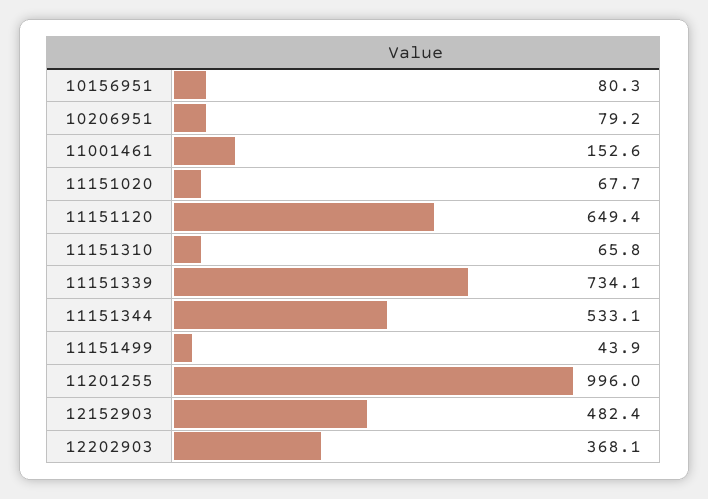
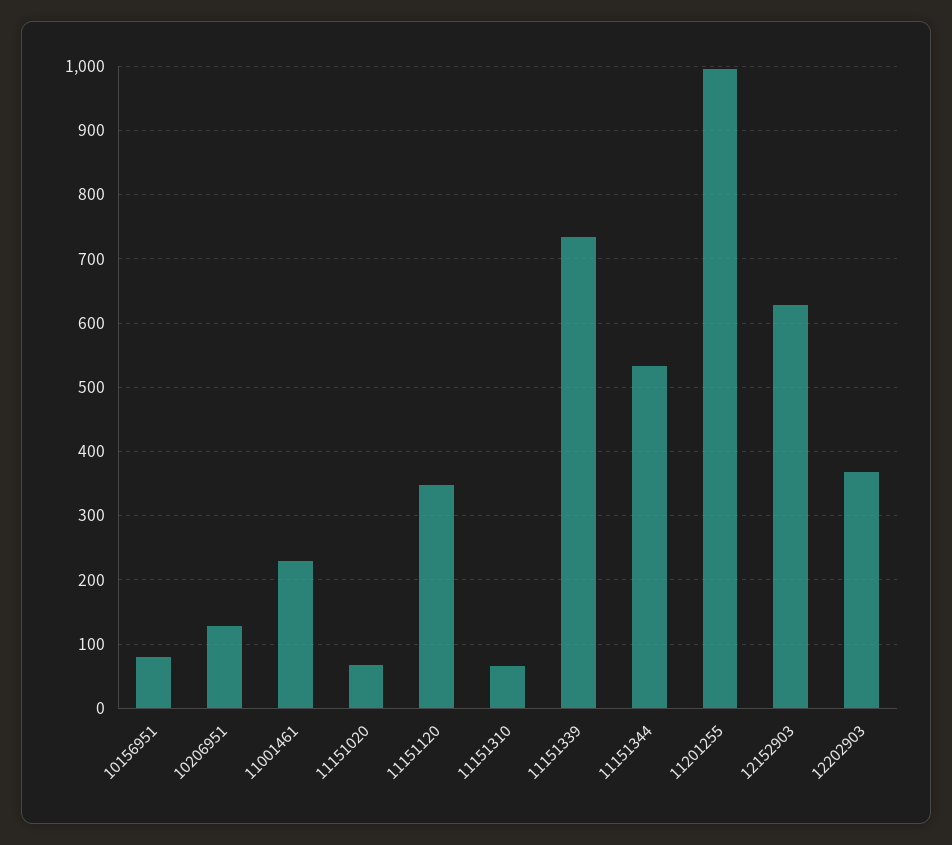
  {
    "10156951": 80.3,
-   "10206951": 79.2,
+   "10206951": 130,
-   "11001461": 152.6,
+   "11001461": 230,
    "11151020": 67.7,
-   "11151120": 649.4,
+   "11151120": 350,
    "11151310": 65.8,
    "11151339": 734.1,
    "11151344": 533.1,
-   "11151499": 43.9,
    "11201255": 996,
-   "12152903": 482.4,
+   "12152903": 630,
    "12202903": 368.1
  }

